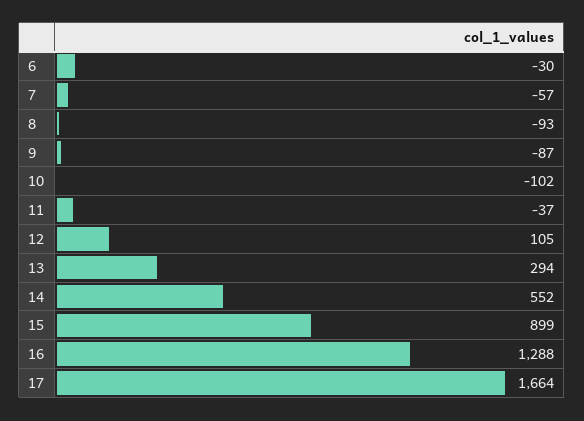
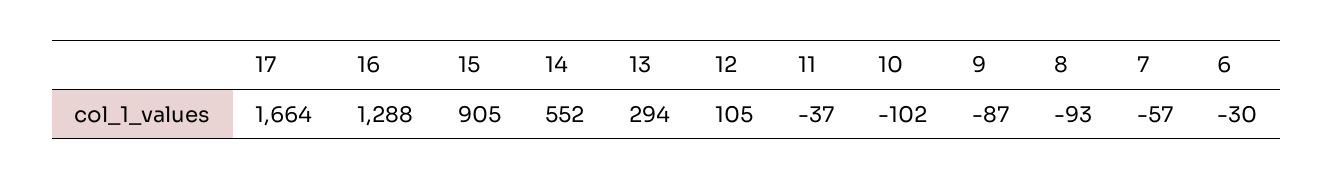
  {
    "6": -30,
    "7": -57,
    "8": -93,
    "9": -87,
    "10": -102,
    "11": -37,
    "12": 105,
    "13": 294,
    "14": 552,
-   "15": 899,
+   "15": 905,
    "16": 1288,
    "17": 1664
  }

